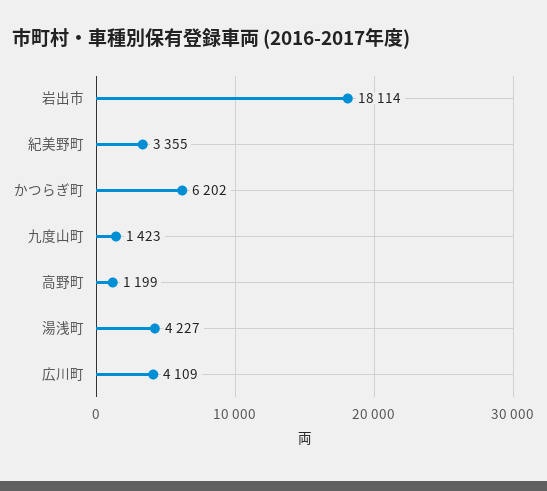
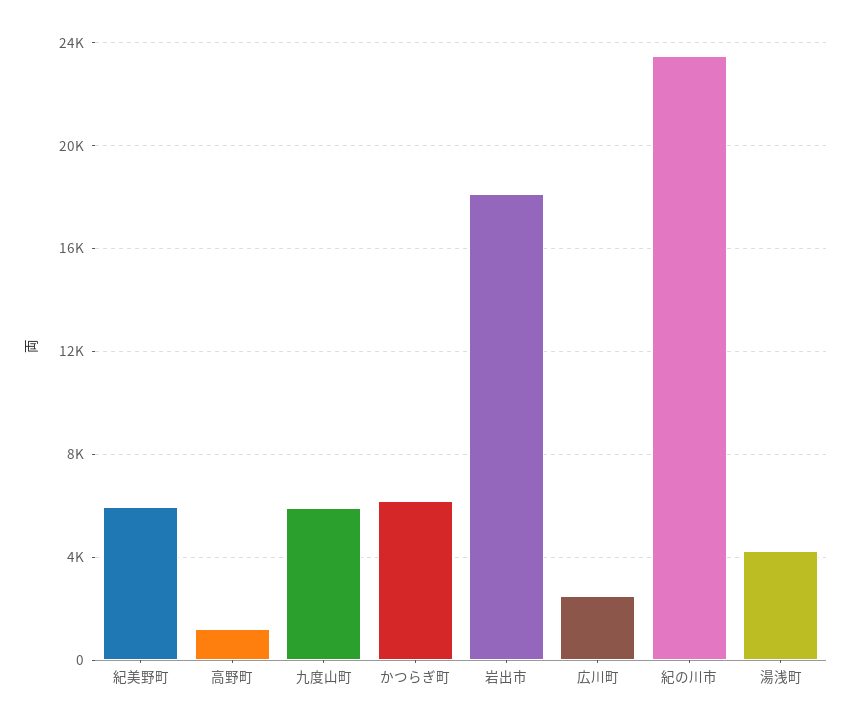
  {
    "岩出市": 18114,
-   "紀美野町": 3355,
+   "紀美野町": 6000,
    "かつらぎ町": 6202,
-   "九度山町": 1423,
+   "九度山町": 6000,
    "高野町": 1199,
    "湯浅町": 4227,
-   "広川町": 4109
+   "広川町": 2500,
+   "紀の川市": 23500
  }

